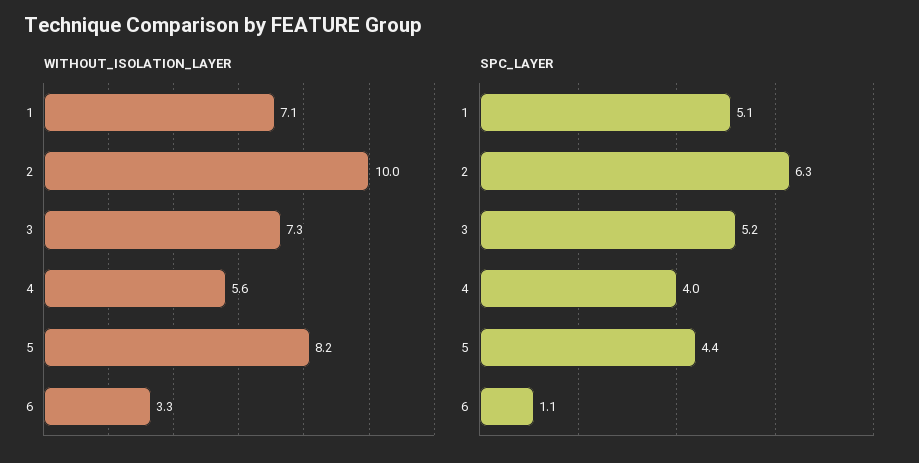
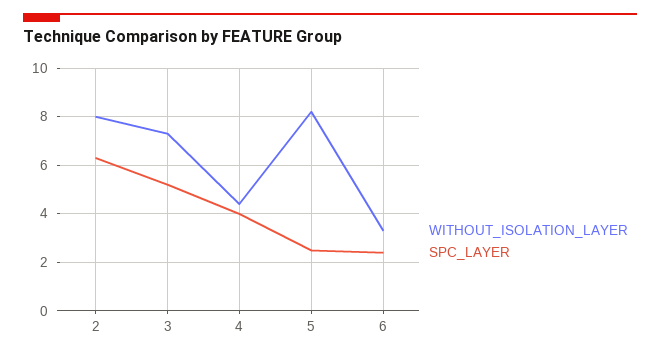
  {
    "WITHOUT_ISOLATION_LAYER": {
-     "1": 7.1,
-     "2": 10,
+     "2": 8,
      "3": 7.3,
-     "4": 5.6,
+     "4": 4.5,
      "5": 8.2,
      "6": 3.3
    },
    "SPC_LAYER": {
-     "1": 5.1,
      "2": 6.3,
      "3": 5.2,
      "4": 4,
-     "5": 4.4,
+     "5": 2.5,
-     "6": 1.1
+     "6": 2.5
    }
  }

